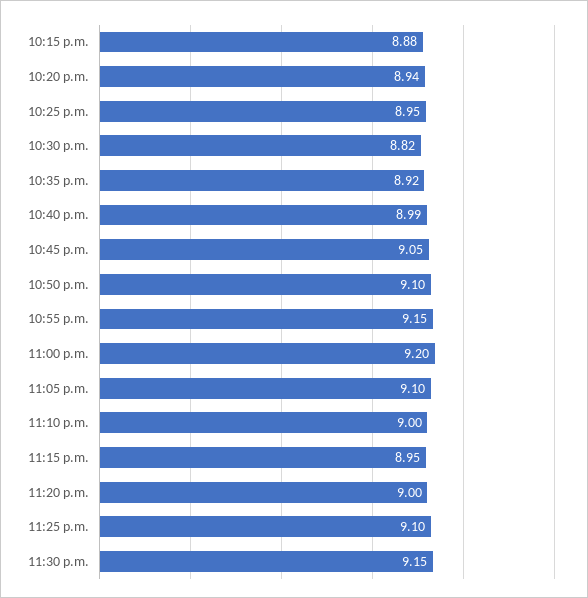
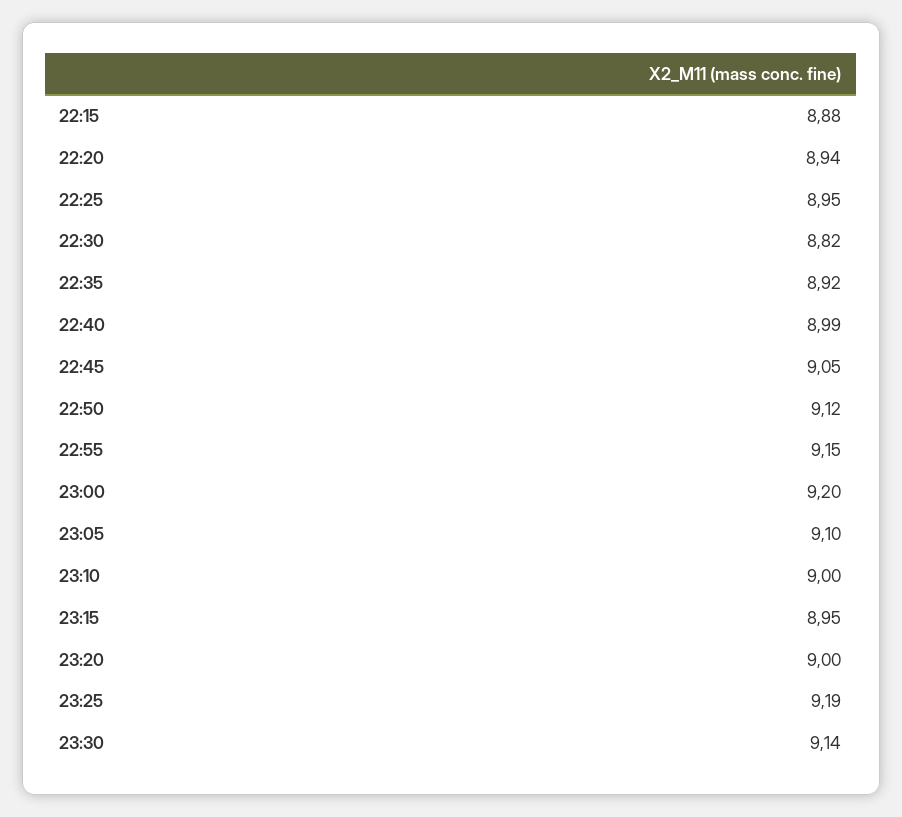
  {
    "10:15 p.m.": 8.88,
    "10:20 p.m.": 8.94,
    "10:25 p.m.": 8.95,
    "10:30 p.m.": 8.82,
    "10:35 p.m.": 8.92,
    "10:40 p.m.": 8.99,
    "10:45 p.m.": 9.05,
-   "10:50 p.m.": 9.1,
+   "10:50 p.m.": 9.12,
    "10:55 p.m.": 9.15,
    "11:00 p.m.": 9.2,
    "11:05 p.m.": 9.1,
    "11:10 p.m.": 9,
    "11:15 p.m.": 8.95,
    "11:20 p.m.": 9,
-   "11:25 p.m.": 9.1,
+   "11:25 p.m.": 9.19,
-   "11:30 p.m.": 9.15
+   "11:30 p.m.": 9.14
  }

